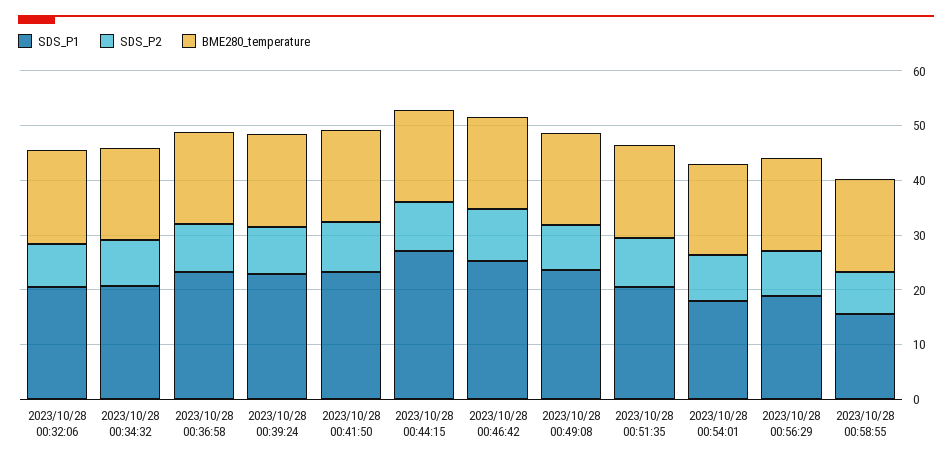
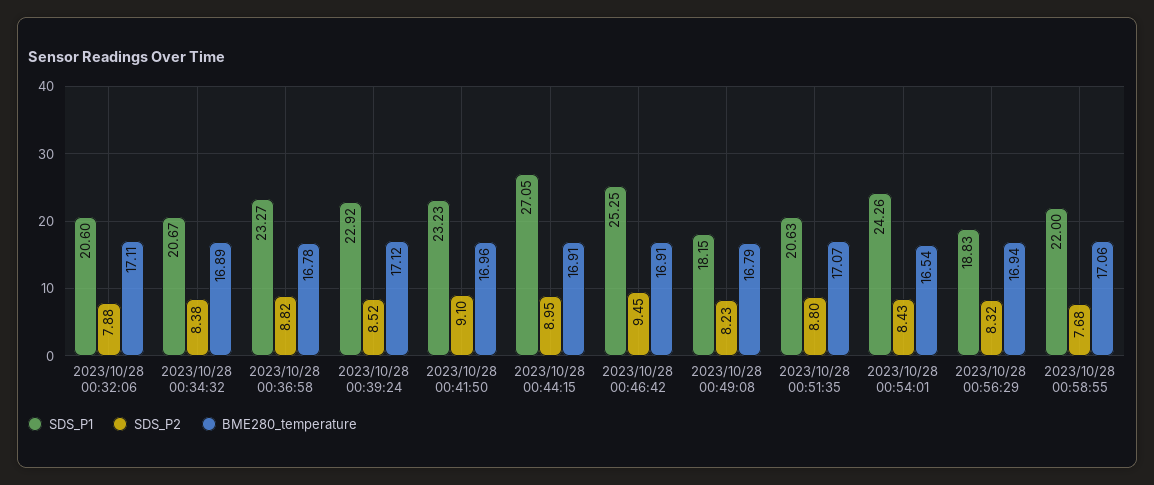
  {
    "SDS_P1": {
      "2023/10/28 00:32:06": 20.6,
      "2023/10/28 00:34:32": 20.67,
      "2023/10/28 00:36:58": 23.27,
      "2023/10/28 00:39:24": 22.92,
      "2023/10/28 00:41:50": 23.23,
      "2023/10/28 00:44:15": 27.05,
      "2023/10/28 00:46:42": 25.25,
-     "2023/10/28 00:49:08": 24,
+     "2023/10/28 00:49:08": 18.15,
      "2023/10/28 00:51:35": 20.63,
-     "2023/10/28 00:54:01": 18,
+     "2023/10/28 00:54:01": 24.26,
      "2023/10/28 00:56:29": 18.83,
-     "2023/10/28 00:58:55": 16
+     "2023/10/28 00:58:55": 22
    },
    "SDS_P2": {
      "2023/10/28 00:32:06": 7.88,
      "2023/10/28 00:34:32": 8.38,
      "2023/10/28 00:36:58": 8.82,
      "2023/10/28 00:39:24": 8.52,
      "2023/10/28 00:41:50": 9.1,
      "2023/10/28 00:44:15": 8.95,
      "2023/10/28 00:46:42": 9.45,
      "2023/10/28 00:49:08": 8.23,
      "2023/10/28 00:51:35": 8.8,
      "2023/10/28 00:54:01": 8.43,
      "2023/10/28 00:56:29": 8.32,
      "2023/10/28 00:58:55": 7.68
    },
    "BME280_temperature": {
      "2023/10/28 00:32:06": 17.11,
      "2023/10/28 00:34:32": 16.89,
      "2023/10/28 00:36:58": 16.78,
      "2023/10/28 00:39:24": 17.12,
      "2023/10/28 00:41:50": 16.96,
      "2023/10/28 00:44:15": 16.91,
      "2023/10/28 00:46:42": 16.91,
      "2023/10/28 00:49:08": 16.79,
      "2023/10/28 00:51:35": 17.07,
      "2023/10/28 00:54:01": 16.54,
      "2023/10/28 00:56:29": 16.94,
      "2023/10/28 00:58:55": 17.06
    }
  }

